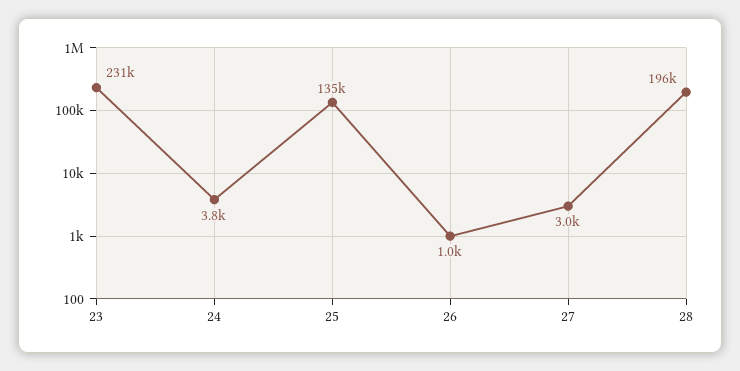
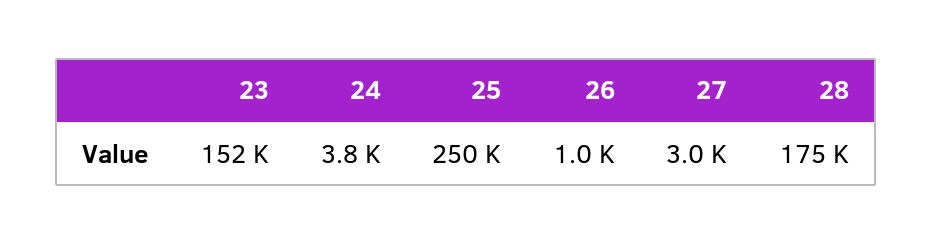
  {
-   "23": 231000,
+   "23": 152000,
    "24": 3800,
-   "25": 135000,
+   "25": 250000,
    "26": 1000,
    "27": 3000,
-   "28": 196000
+   "28": 175000
  }

